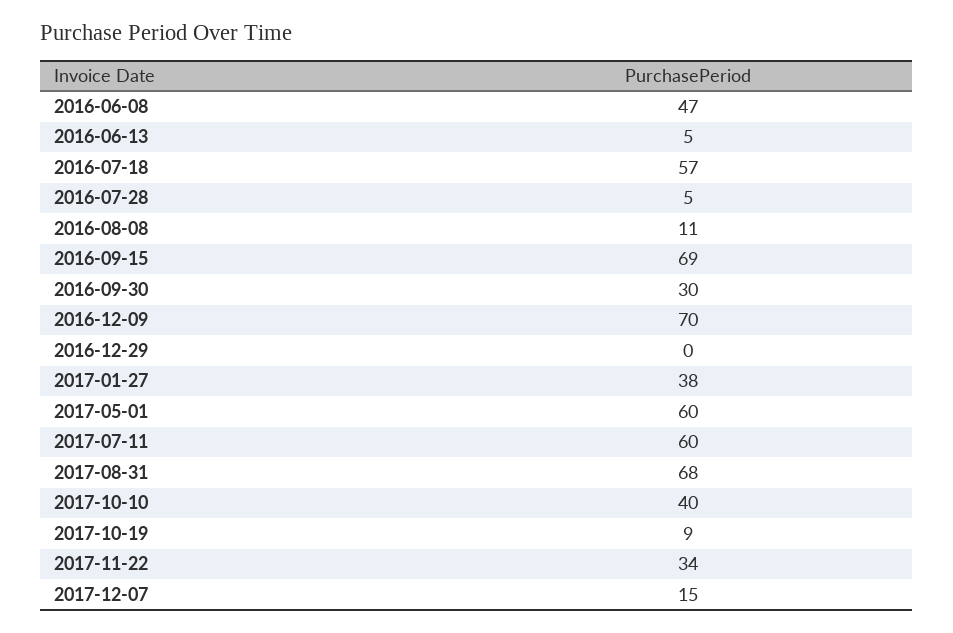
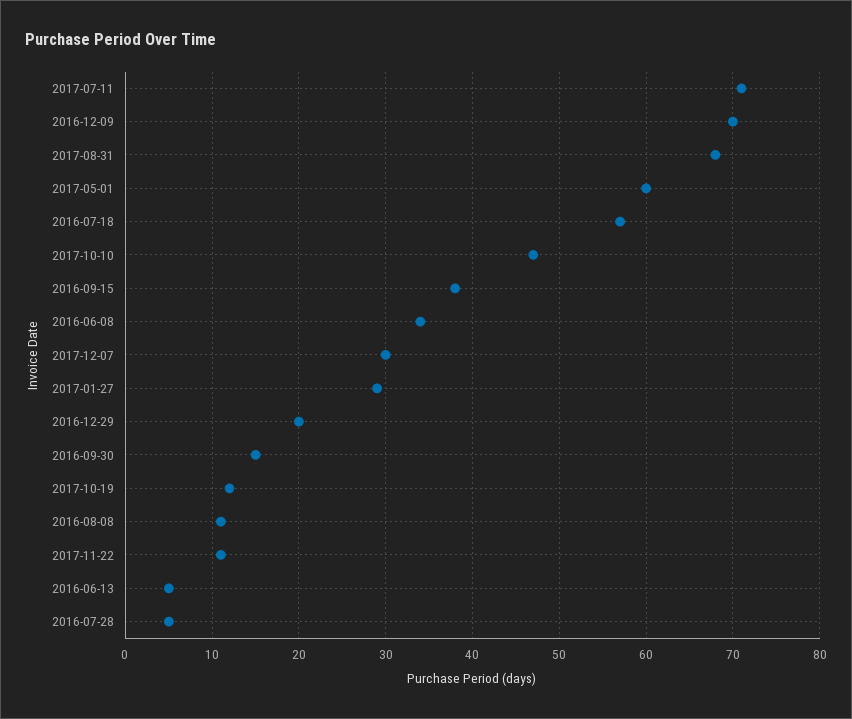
  {
-   "2016-06-08": 47,
+   "2016-06-08": 34,
    "2016-06-13": 5,
    "2016-07-18": 57,
    "2016-07-28": 5,
    "2016-08-08": 11,
-   "2016-09-15": 69,
+   "2016-09-15": 38,
-   "2016-09-30": 30,
+   "2016-09-30": 15,
    "2016-12-09": 70,
-   "2016-12-29": 0,
+   "2016-12-29": 20,
-   "2017-01-27": 38,
+   "2017-01-27": 29,
    "2017-05-01": 60,
-   "2017-07-11": 60,
+   "2017-07-11": 71,
    "2017-08-31": 68,
-   "2017-10-10": 40,
+   "2017-10-10": 47,
-   "2017-10-19": 9,
+   "2017-10-19": 12,
-   "2017-11-22": 34,
+   "2017-11-22": 11,
-   "2017-12-07": 15
+   "2017-12-07": 30
  }

